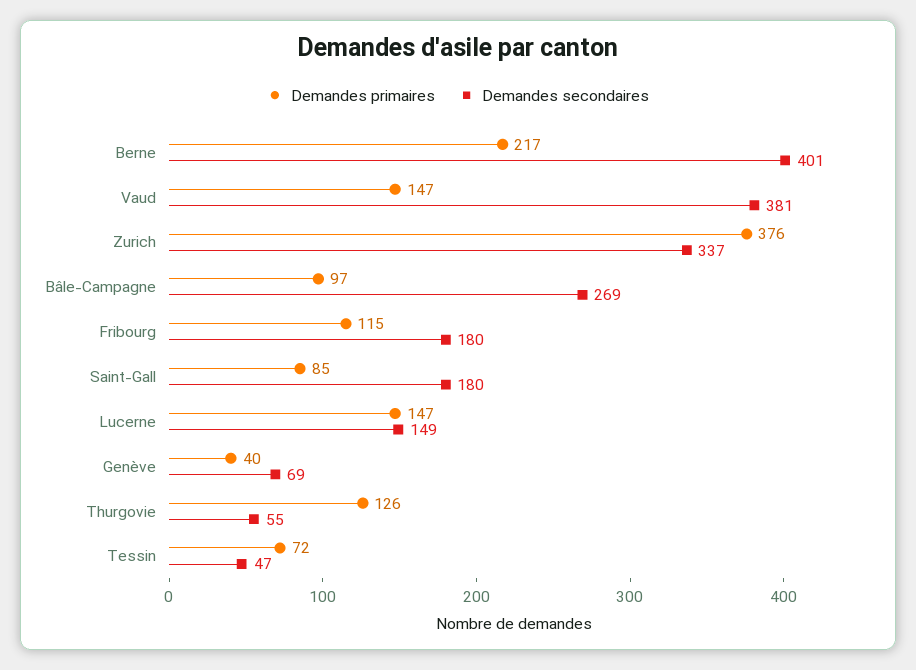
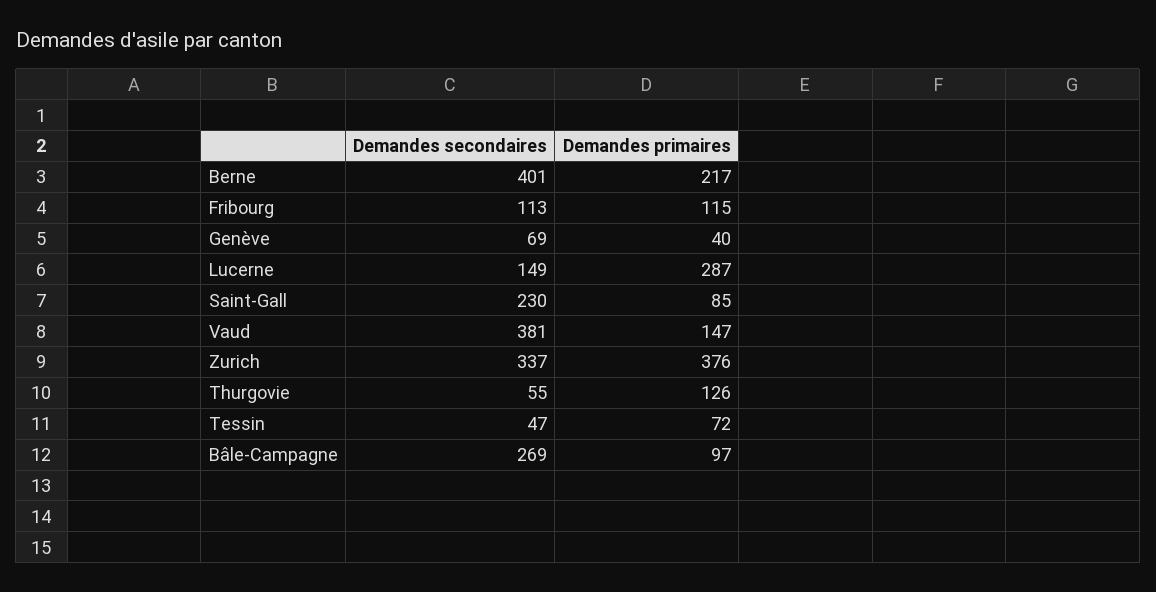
  {
    "Demandes primaires": {
      "Berne": 217,
      "Vaud": 147,
      "Zurich": 376,
      "Bâle-Campagne": 97,
      "Fribourg": 115,
      "Saint-Gall": 85,
-     "Lucerne": 147,
+     "Lucerne": 287,
      "Genève": 40,
      "Thurgovie": 126,
      "Tessin": 72
    },
    "Demandes secondaires": {
      "Berne": 401,
      "Vaud": 381,
      "Zurich": 337,
      "Bâle-Campagne": 269,
-     "Fribourg": 180,
+     "Fribourg": 113,
-     "Saint-Gall": 180,
+     "Saint-Gall": 230,
      "Lucerne": 149,
      "Genève": 69,
      "Thurgovie": 55,
      "Tessin": 47
    }
  }

